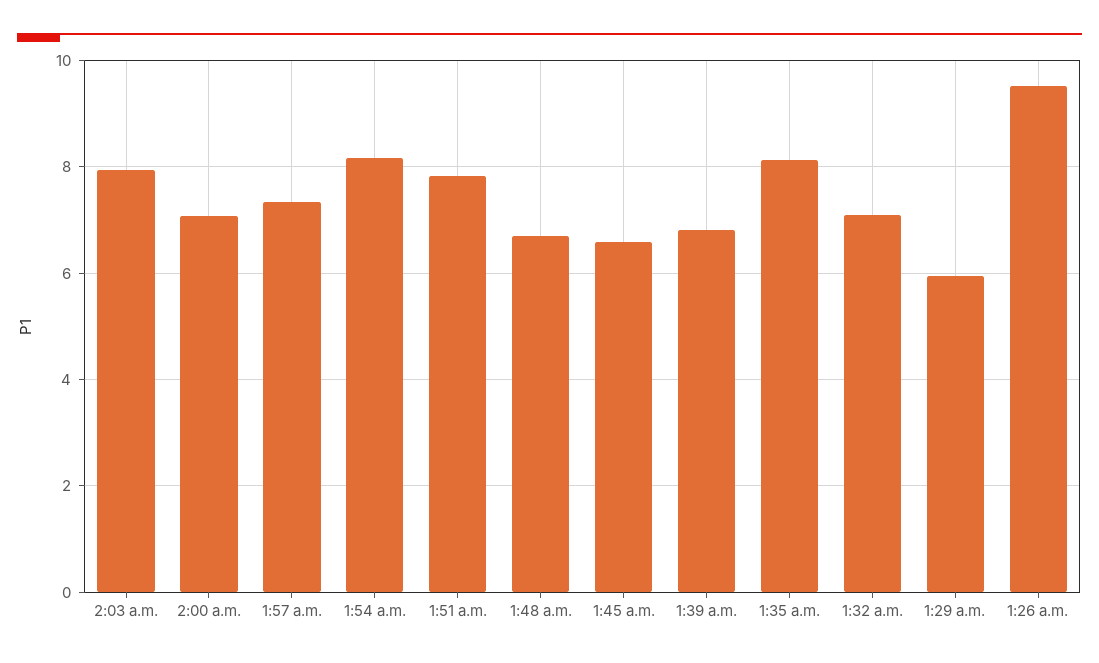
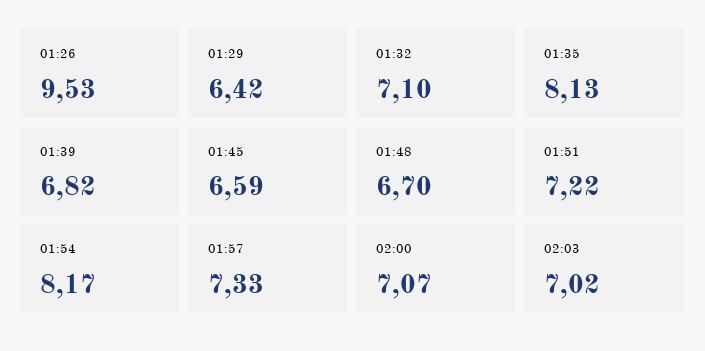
  {
-   "2:03 a.m.": 8,
+   "2:03 a.m.": 7.02,
    "2:00 a.m.": 7.07,
    "1:57 a.m.": 7.33,
    "1:54 a.m.": 8.17,
-   "1:51 a.m.": 7.8,
+   "1:51 a.m.": 7.22,
    "1:48 a.m.": 6.7,
    "1:45 a.m.": 6.59,
    "1:39 a.m.": 6.82,
    "1:35 a.m.": 8.13,
    "1:32 a.m.": 7.1,
-   "1:29 a.m.": 6,
+   "1:29 a.m.": 6.42,
    "1:26 a.m.": 9.53
  }

